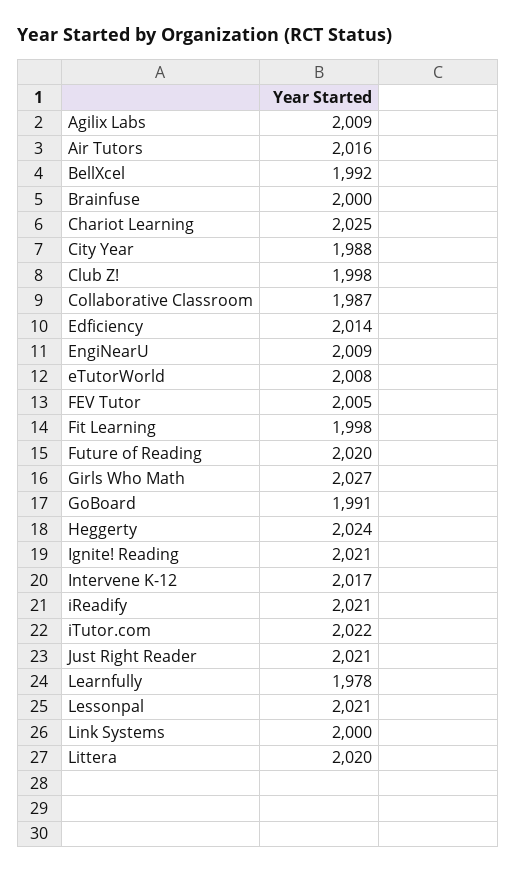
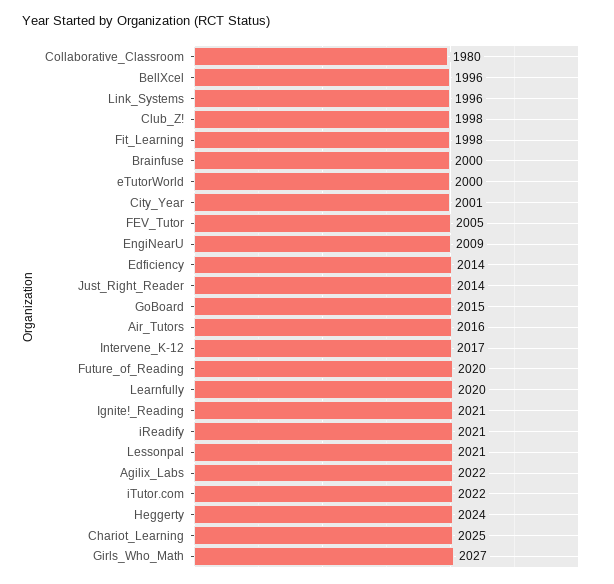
  {
-   "Agilix Labs": 2009,
+   "Agilix Labs": 2022,
    "Air Tutors": 2016,
-   "BellXcel": 1992,
+   "BellXcel": 1996,
    "Brainfuse": 2000,
    "Chariot Learning": 2025,
-   "City Year": 1988,
+   "City Year": 2001,
    "Club Z!": 1998,
-   "Collaborative Classroom": 1987,
+   "Collaborative Classroom": 1980,
    "Edficiency": 2014,
    "EngiNearU": 2009,
-   "eTutorWorld": 2008,
+   "eTutorWorld": 2000,
    "FEV Tutor": 2005,
    "Fit Learning": 1998,
    "Future of Reading": 2020,
    "Girls Who Math": 2027,
-   "GoBoard": 1991,
+   "GoBoard": 2015,
    "Heggerty": 2024,
    "Ignite! Reading": 2021,
    "Intervene K-12": 2017,
    "iReadify": 2021,
    "iTutor.com": 2022,
-   "Just Right Reader": 2021,
+   "Just Right Reader": 2014,
-   "Learnfully": 1978,
+   "Learnfully": 2020,
    "Lessonpal": 2021,
-   "Link Systems": 2000,
+   "Link Systems": 1996
-   "Littera": 2020
  }

